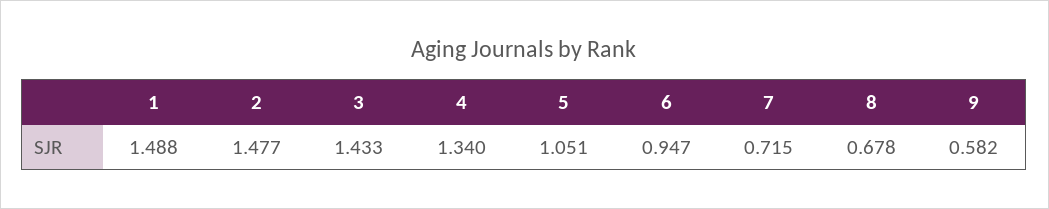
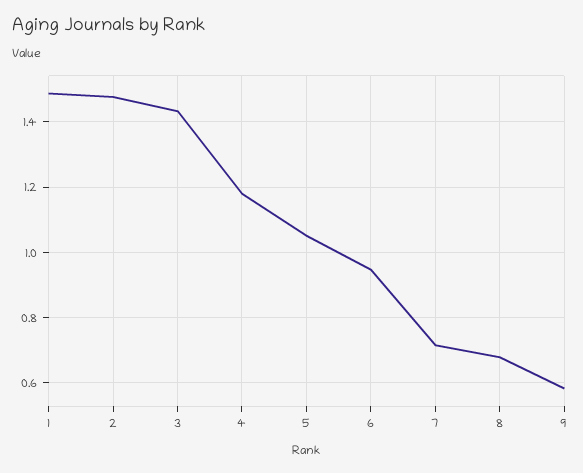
  {
    "1": 1.488,
    "2": 1.477,
    "3": 1.433,
-   "4": 1.34,
+   "4": 1.18,
    "5": 1.051,
    "6": 0.947,
    "7": 0.715,
    "8": 0.678,
    "9": 0.582
  }

